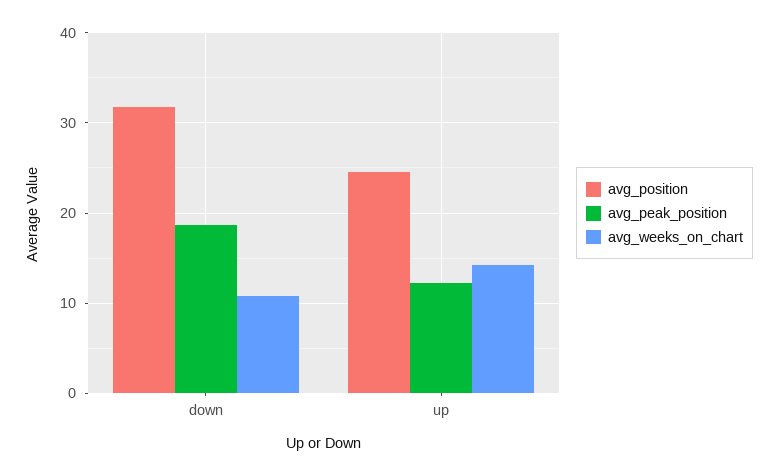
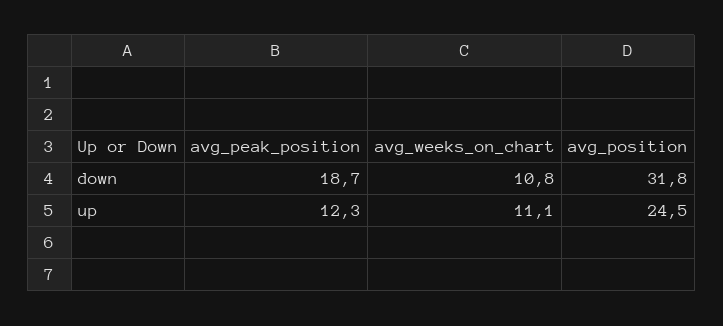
  {
    "avg_position": {
      "down": 31.8,
      "up": 24.5
    },
    "avg_peak_position": {
      "down": 18.7,
      "up": 12.3
    },
    "avg_weeks_on_chart": {
      "down": 10.8,
-     "up": 14
+     "up": 11.1
    }
  }

